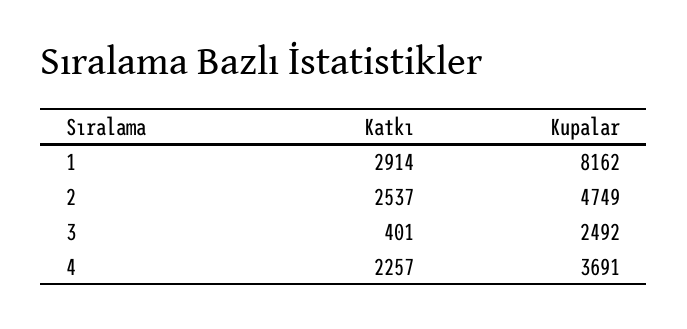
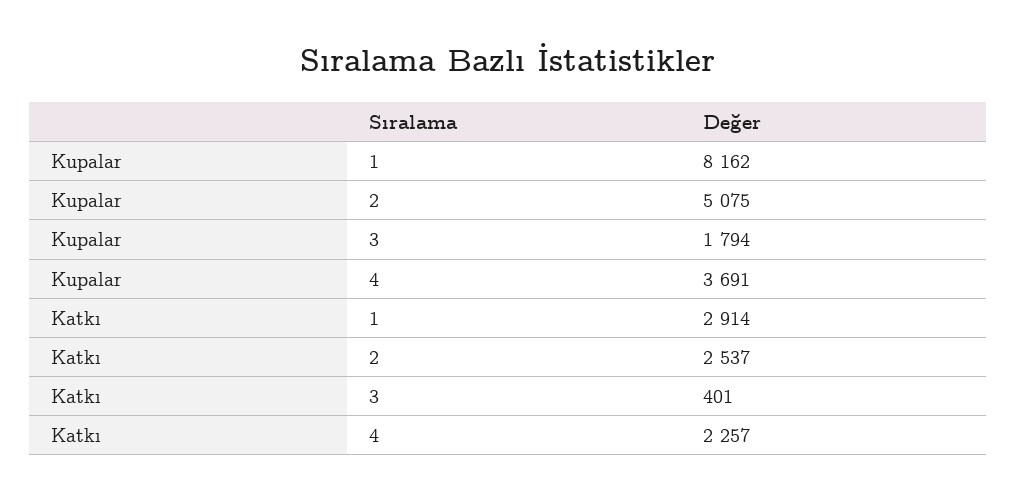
  {
    "Katkı": {
      "1": 2914,
      "2": 2537,
      "3": 401,
      "4": 2257
    },
    "Kupalar": {
      "1": 8162,
-     "2": 4749,
+     "2": 5075,
-     "3": 2492,
+     "3": 1794,
      "4": 3691
    }
  }

